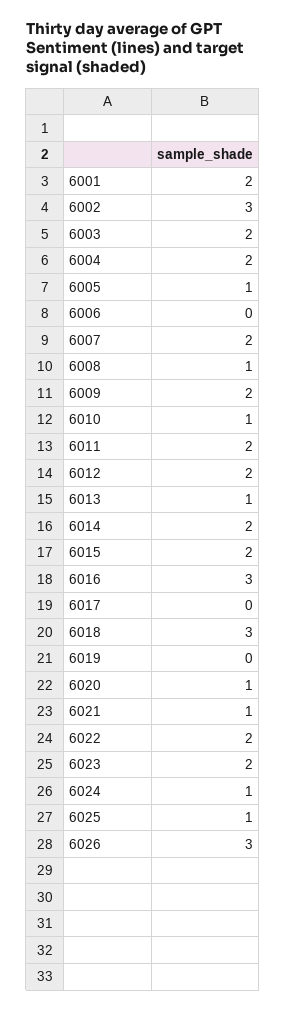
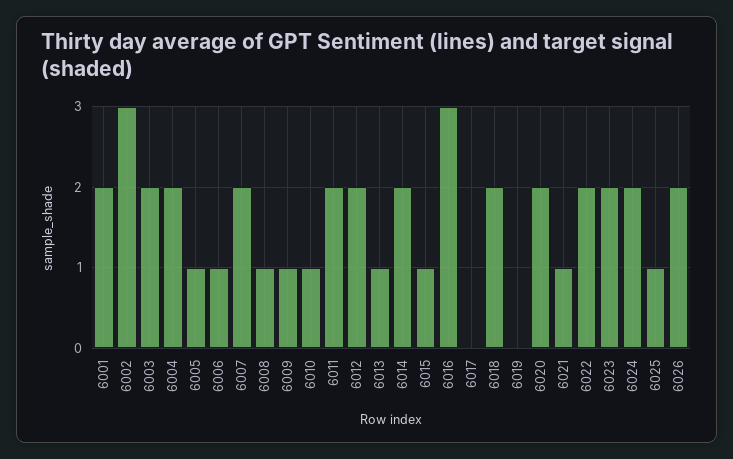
  {
    "6001": 2,
    "6002": 3,
    "6003": 2,
    "6004": 2,
    "6005": 1,
-   "6006": 0,
+   "6006": 1,
    "6007": 2,
    "6008": 1,
-   "6009": 2,
+   "6009": 1,
    "6010": 1,
    "6011": 2,
    "6012": 2,
    "6013": 1,
    "6014": 2,
-   "6015": 2,
+   "6015": 1,
    "6016": 3,
    "6017": 0,
-   "6018": 3,
+   "6018": 2,
    "6019": 0,
-   "6020": 1,
+   "6020": 2,
    "6021": 1,
    "6022": 2,
    "6023": 2,
-   "6024": 1,
+   "6024": 2,
    "6025": 1,
-   "6026": 3
+   "6026": 2
  }

